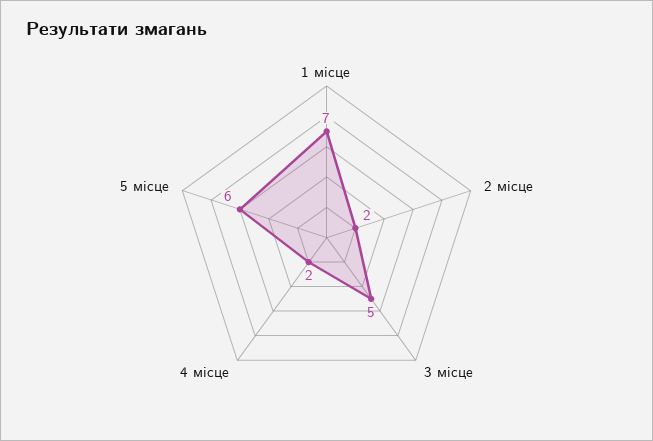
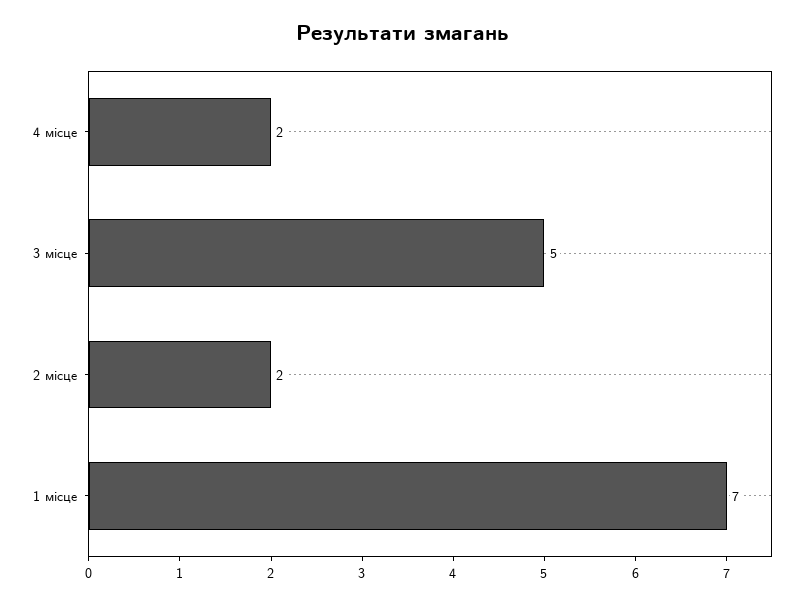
  {
    "1 місце": 7,
    "2 місце": 2,
    "3 місце": 5,
-   "4 місце": 2,
+   "4 місце": 2
-   "5 місце": 6
  }

